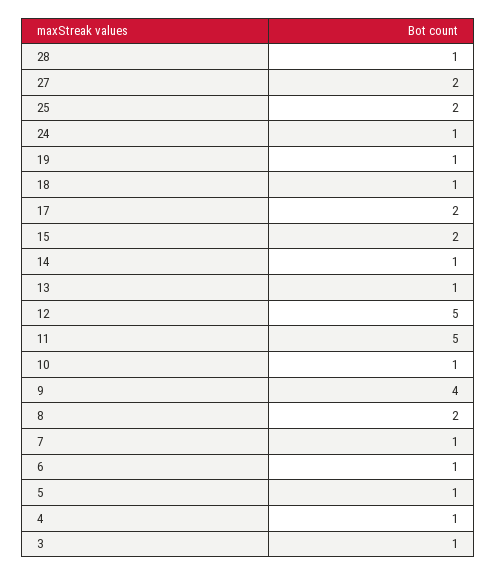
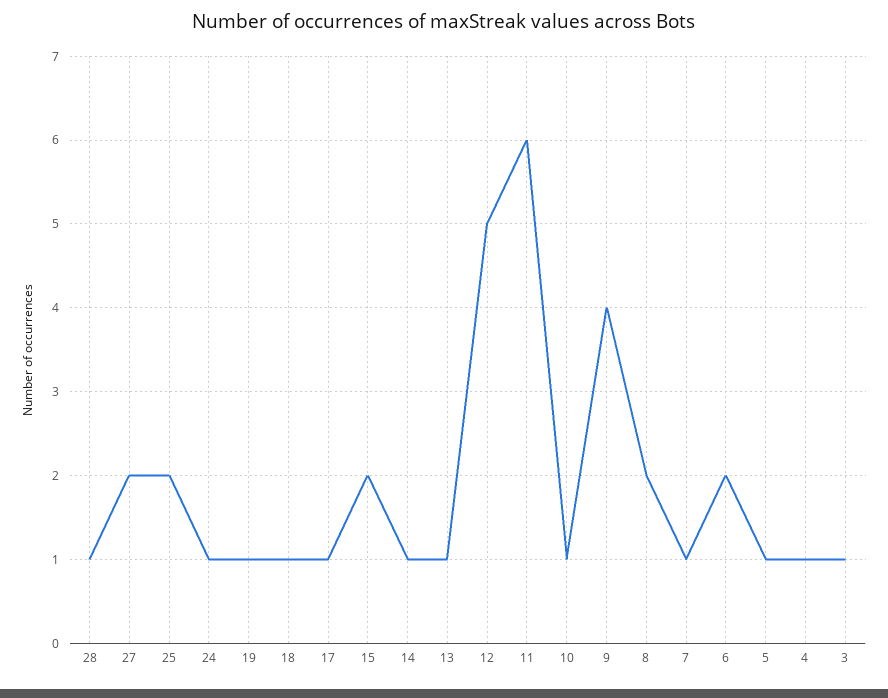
  {
    "28": 1,
    "27": 2,
    "25": 2,
    "24": 1,
    "19": 1,
    "18": 1,
-   "17": 2,
+   "17": 1,
    "15": 2,
    "14": 1,
    "13": 1,
    "12": 5,
-   "11": 5,
+   "11": 6,
    "10": 1,
    "9": 4,
    "8": 2,
    "7": 1,
-   "6": 1,
+   "6": 2,
    "5": 1,
    "4": 1,
    "3": 1
  }

